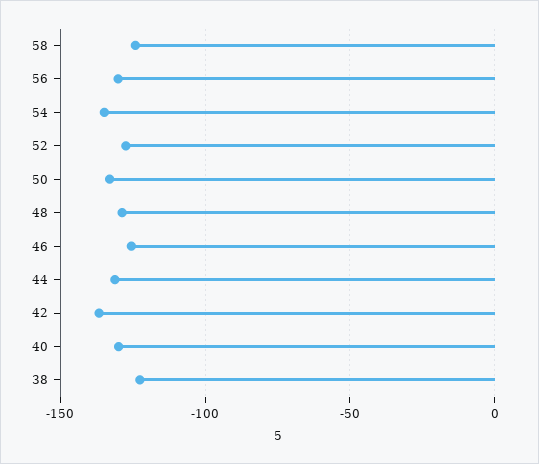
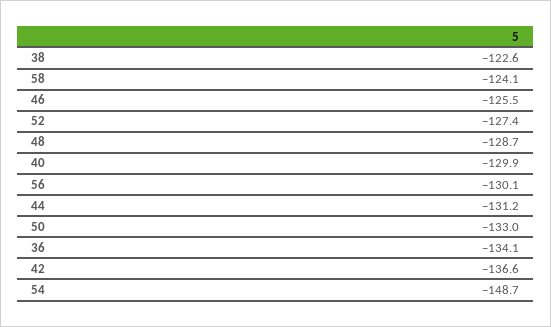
  {
    "58": -124.1,
    "56": -130.1,
-   "54": -135,
+   "54": -148.7,
    "52": -127.4,
    "50": -133,
    "48": -128.7,
    "46": -125.5,
    "44": -131.2,
    "42": -136.6,
    "40": -129.9,
-   "38": -122.6
+   "38": -122.6,
+   "36": -134.1
  }

